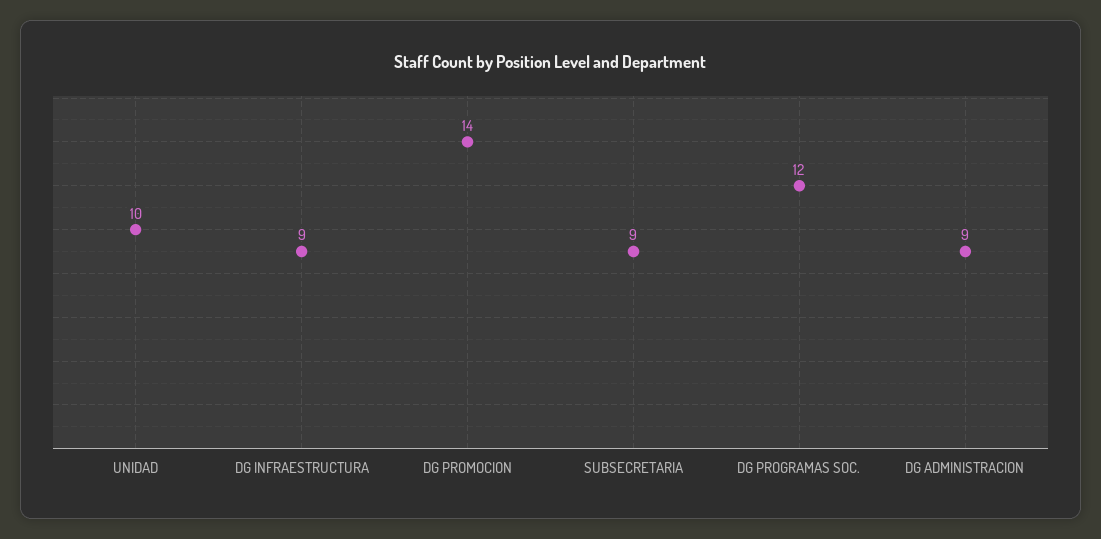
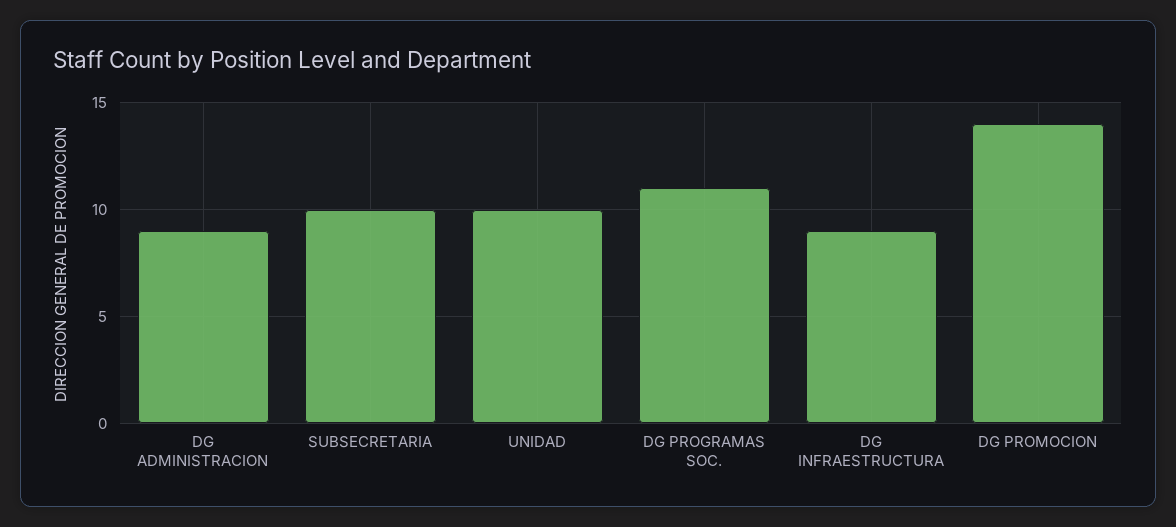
  {
    "UNIDAD": 10,
    "DG INFRAESTRUCTURA": 9,
    "DG PROMOCION": 14,
-   "SUBSECRETARIA": 9,
+   "SUBSECRETARIA": 10,
-   "DG PROGRAMAS SOC.": 12,
+   "DG PROGRAMAS SOC.": 11,
    "DG ADMINISTRACION": 9
  }

